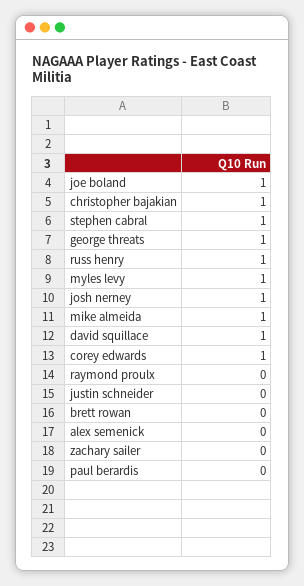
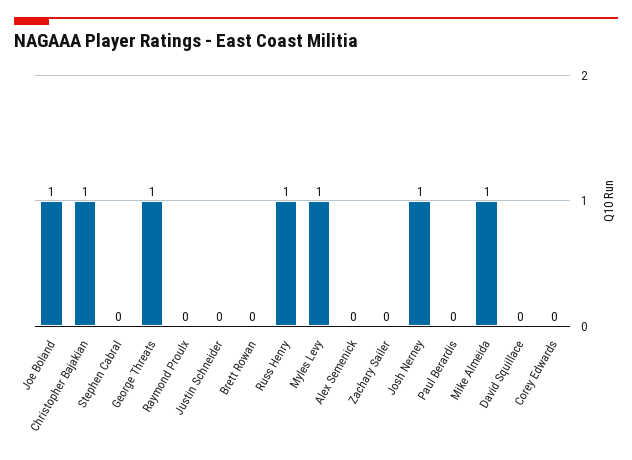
  {
    "joe boland": 1,
    "christopher bajakian": 1,
-   "stephen cabral": 1,
+   "stephen cabral": 0,
    "george threats": 1,
    "russ henry": 1,
    "myles levy": 1,
    "josh nerney": 1,
    "mike almeida": 1,
-   "david squillace": 1,
+   "david squillace": 0,
-   "corey edwards": 1,
+   "corey edwards": 0,
    "raymond proulx": 0,
    "justin schneider": 0,
    "brett rowan": 0,
    "alex semenick": 0,
    "zachary sailer": 0,
    "paul berardis": 0
  }

